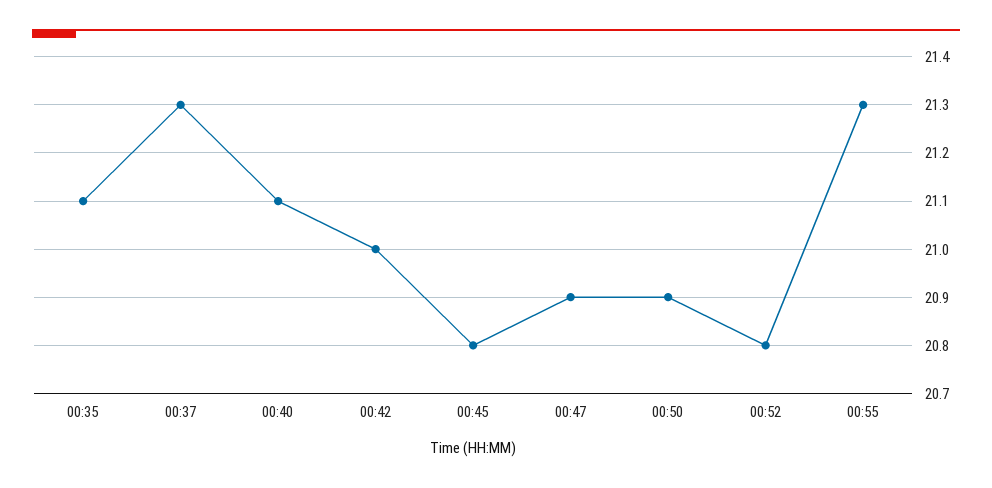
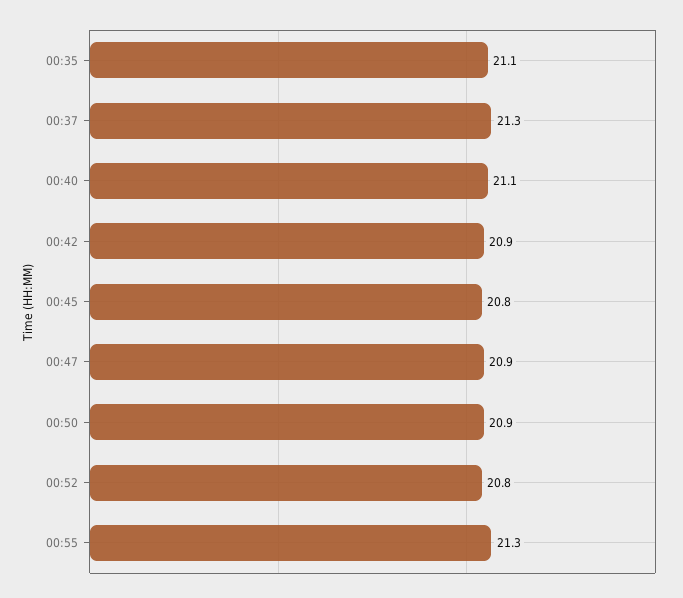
  {
    "00:35": 21.1,
    "00:37": 21.3,
    "00:40": 21.1,
-   "00:42": 21,
+   "00:42": 20.9,
    "00:45": 20.8,
    "00:47": 20.9,
    "00:50": 20.9,
    "00:52": 20.8,
    "00:55": 21.3
  }

